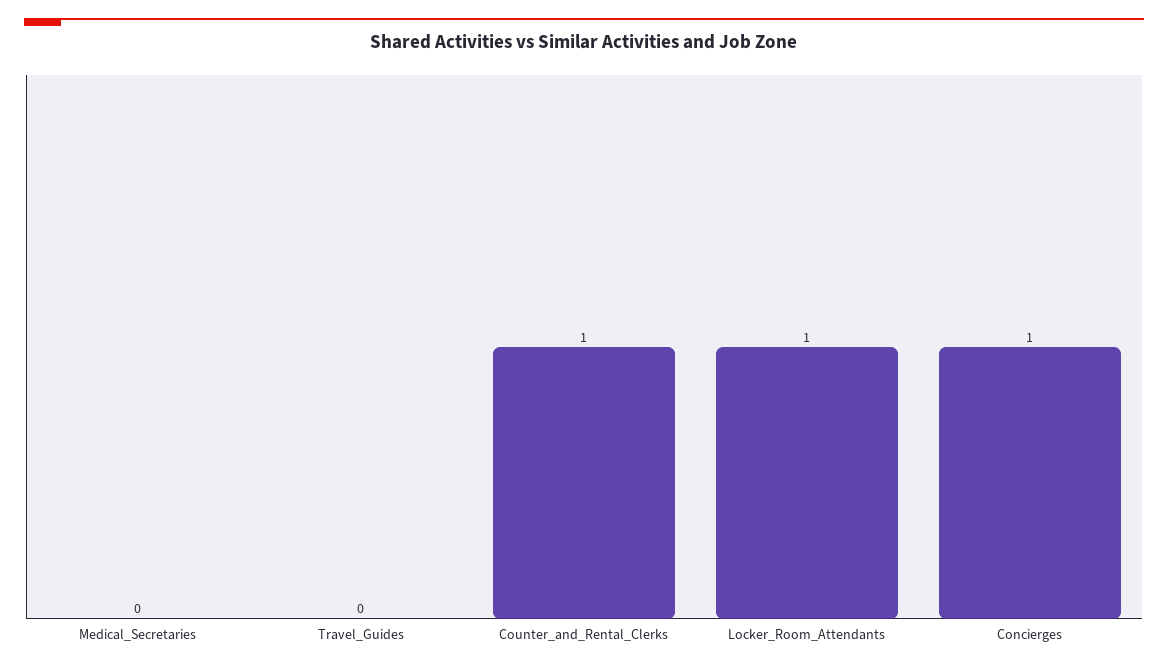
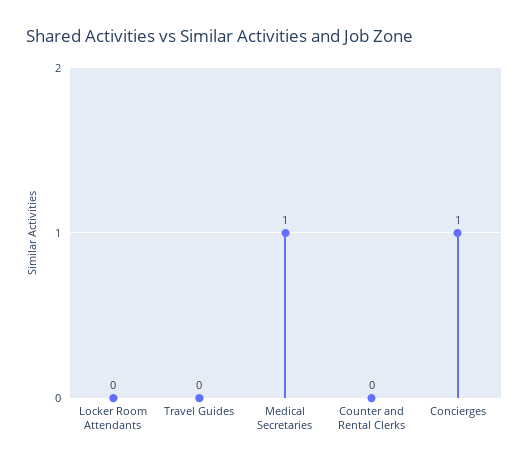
  {
-   "Medical_Secretaries": 0,
+   "Medical_Secretaries": 1,
    "Travel_Guides": 0,
-   "Counter_and_Rental_Clerks": 1,
+   "Counter_and_Rental_Clerks": 0,
-   "Locker_Room_Attendants": 1,
+   "Locker_Room_Attendants": 0,
    "Concierges": 1
  }

